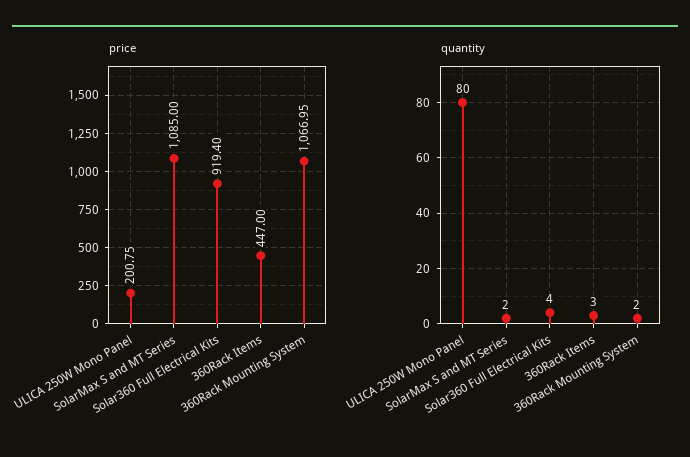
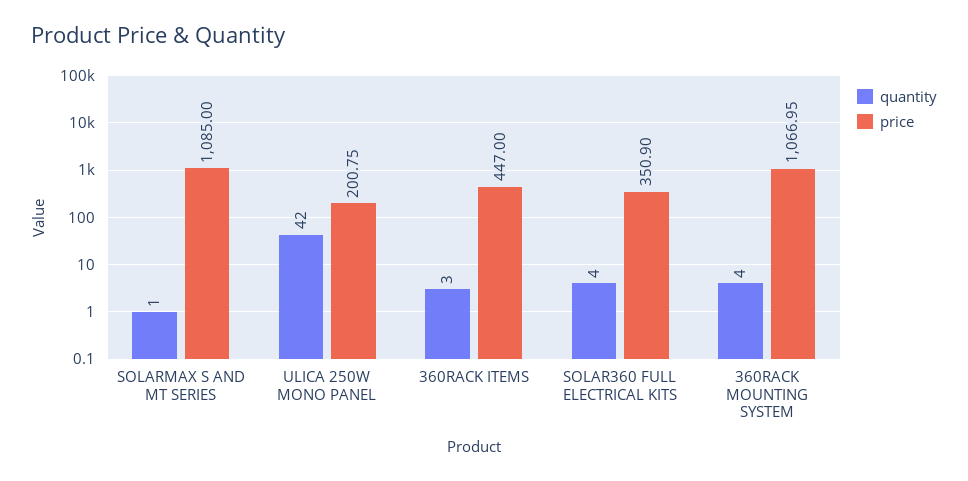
  {
    "price": {
      "ULICA 250W Mono Panel": 200.75,
      "SolarMax S and MT Series": 1085,
-     "Solar360 Full Electrical Kits": 919.4,
+     "Solar360 Full Electrical Kits": 350.9,
      "360Rack Items": 447,
      "360Rack Mounting System": 1066.95
    },
    "quantity": {
-     "ULICA 250W Mono Panel": 80,
+     "ULICA 250W Mono Panel": 42,
-     "SolarMax S and MT Series": 2,
+     "SolarMax S and MT Series": 1,
      "Solar360 Full Electrical Kits": 4,
      "360Rack Items": 3,
-     "360Rack Mounting System": 2
+     "360Rack Mounting System": 4
    }
  }

